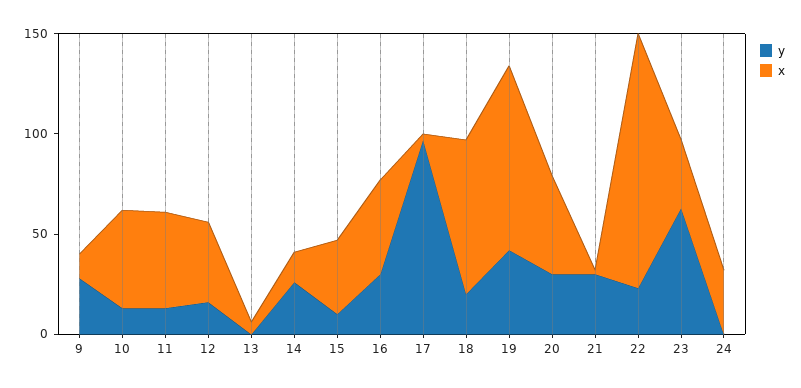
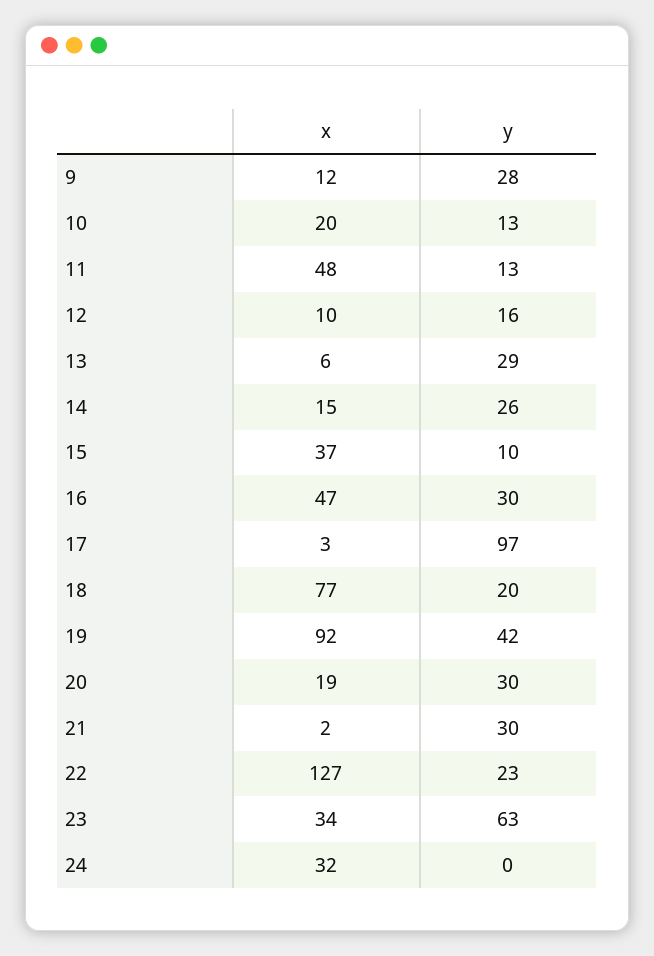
  {
    "y": {
      "9": 28,
      "10": 13,
      "11": 13,
      "12": 16,
-     "13": 0,
+     "13": 29,
      "14": 26,
      "15": 10,
      "16": 30,
      "17": 97,
      "18": 20,
      "19": 42,
      "20": 30,
      "21": 30,
      "22": 23,
      "23": 63,
      "24": 0
    },
    "x": {
      "9": 12,
-     "10": 50,
+     "10": 20,
      "11": 48,
-     "12": 40,
+     "12": 10,
      "13": 6,
      "14": 15,
      "15": 37,
      "16": 47,
      "17": 3,
      "18": 77,
      "19": 92,
-     "20": 50,
+     "20": 19,
      "21": 2,
      "22": 127,
      "23": 34,
      "24": 32
    }
  }

